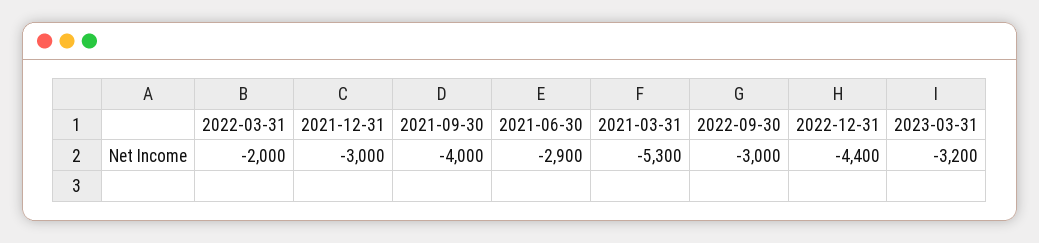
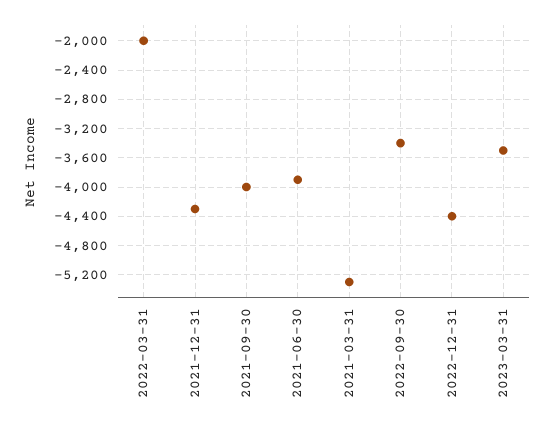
  {
    "2022-03-31": -2000,
-   "2021-12-31": -3000,
+   "2021-12-31": -4300,
    "2021-09-30": -4000,
-   "2021-06-30": -2900,
+   "2021-06-30": -3900,
    "2021-03-31": -5300,
-   "2022-09-30": -3000,
+   "2022-09-30": -3400,
    "2022-12-31": -4400,
-   "2023-03-31": -3200
+   "2023-03-31": -3500
  }

